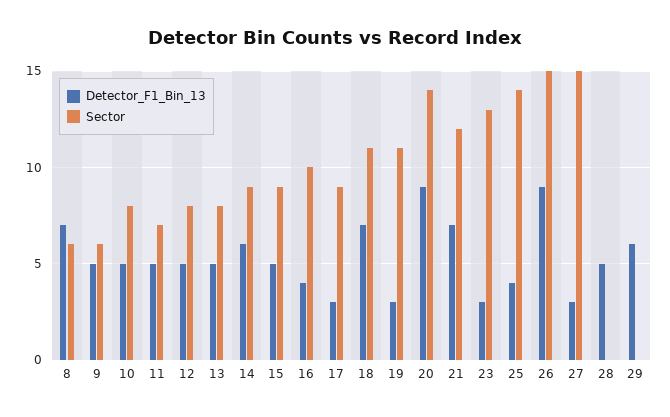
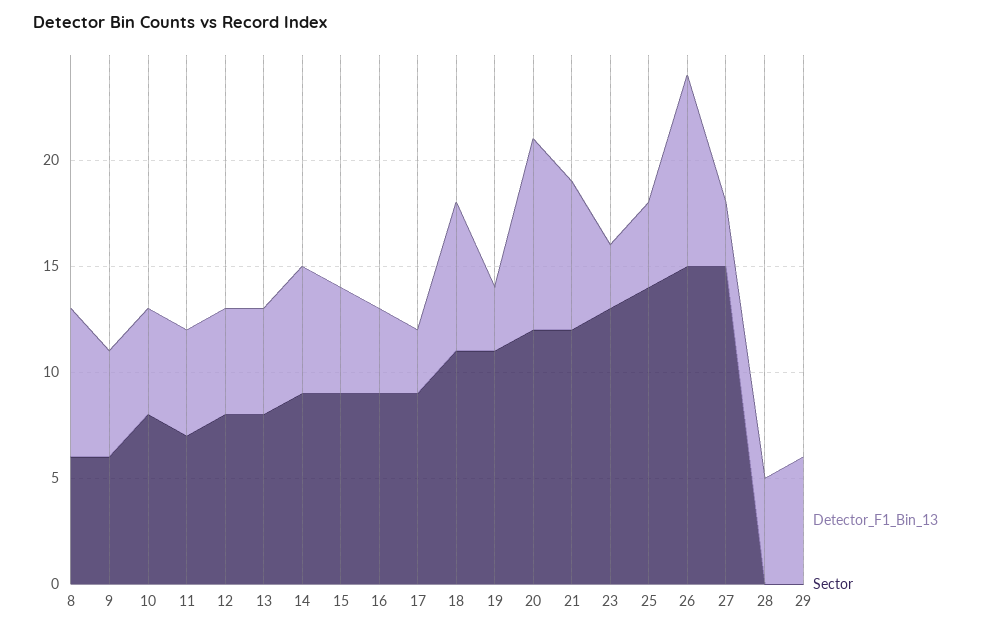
  {
    "Detector_F1_Bin_13": {
      "8": 7,
      "9": 5,
      "10": 5,
      "11": 5,
      "12": 5,
      "13": 5,
      "14": 6,
      "15": 5,
      "16": 4,
      "17": 3,
      "18": 7,
      "19": 3,
      "20": 9,
      "21": 7,
      "23": 3,
      "25": 4,
      "26": 9,
      "27": 3,
      "28": 5,
      "29": 6
    },
    "Sector": {
      "8": 6,
      "9": 6,
      "10": 8,
      "11": 7,
      "12": 8,
      "13": 8,
      "14": 9,
      "15": 9,
-     "16": 10,
+     "16": 9,
      "17": 9,
      "18": 11,
      "19": 11,
-     "20": 14,
+     "20": 12,
      "21": 12,
      "23": 13,
      "25": 14,
      "26": 15,
      "27": 15,
      "28": 0,
      "29": 0
    }
  }

